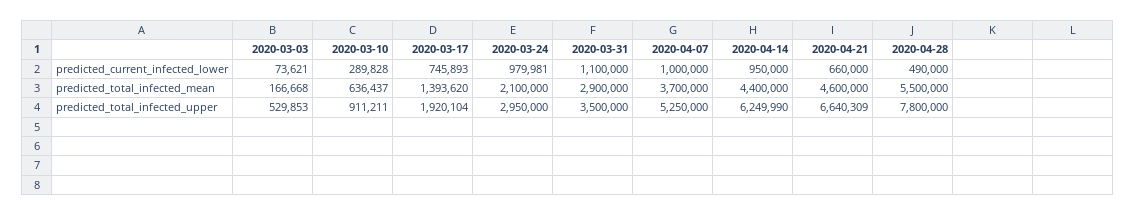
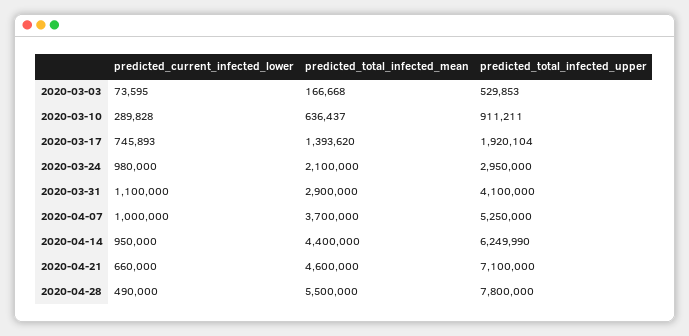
  {
    "2020-03-03": {
-     "predicted_current_infected_lower": 73621,
+     "predicted_current_infected_lower": 73595,
      "predicted_total_infected_mean": 166668,
      "predicted_total_infected_upper": 529853
    },
    "2020-03-10": {
      "predicted_current_infected_lower": 289828,
      "predicted_total_infected_mean": 636437,
      "predicted_total_infected_upper": 911211
    },
    "2020-03-17": {
      "predicted_current_infected_lower": 745893,
      "predicted_total_infected_mean": 1393620,
      "predicted_total_infected_upper": 1920104
    },
    "2020-03-24": {
-     "predicted_current_infected_lower": 979981,
+     "predicted_current_infected_lower": 980000,
      "predicted_total_infected_mean": 2100000,
      "predicted_total_infected_upper": 2950000
    },
    "2020-03-31": {
      "predicted_current_infected_lower": 1100000,
      "predicted_total_infected_mean": 2900000,
-     "predicted_total_infected_upper": 3500000
+     "predicted_total_infected_upper": 4100000
    },
    "2020-04-07": {
      "predicted_current_infected_lower": 1000000,
      "predicted_total_infected_mean": 3700000,
      "predicted_total_infected_upper": 5250000
    },
    "2020-04-14": {
      "predicted_current_infected_lower": 950000,
      "predicted_total_infected_mean": 4400000,
      "predicted_total_infected_upper": 6249990
    },
    "2020-04-21": {
      "predicted_current_infected_lower": 660000,
      "predicted_total_infected_mean": 4600000,
-     "predicted_total_infected_upper": 6640309
+     "predicted_total_infected_upper": 7100000
    },
    "2020-04-28": {
      "predicted_current_infected_lower": 490000,
      "predicted_total_infected_mean": 5500000,
      "predicted_total_infected_upper": 7800000
    }
  }

